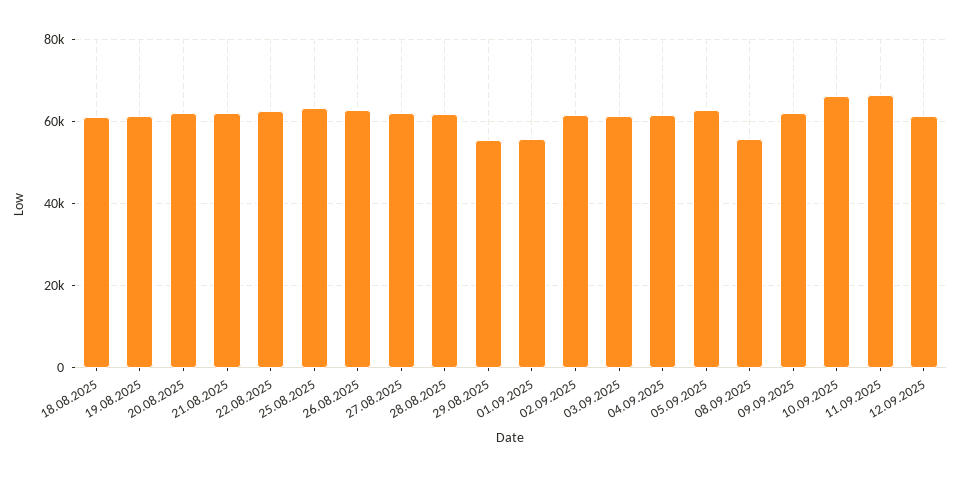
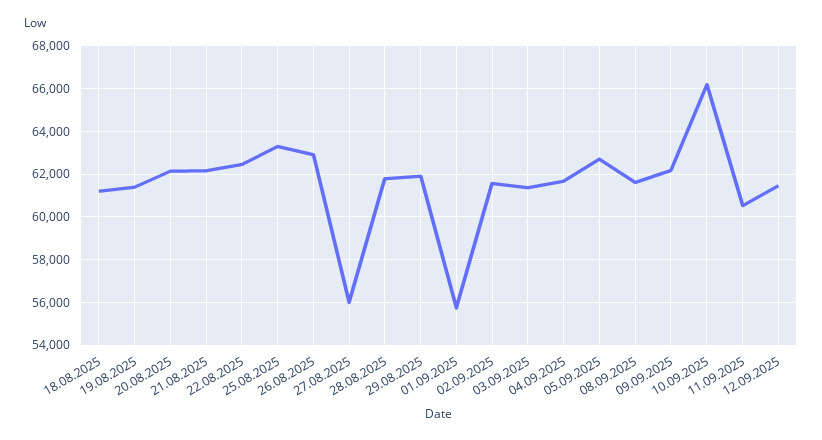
  {
    "18.08.2025": 61000,
    "19.08.2025": 61500,
    "20.08.2025": 62000,
    "21.08.2025": 62000,
    "22.08.2025": 62500,
    "25.08.2025": 63500,
    "26.08.2025": 63000,
-   "27.08.2025": 62000,
+   "27.08.2025": 56000,
    "28.08.2025": 62000,
-   "29.08.2025": 56000,
+   "29.08.2025": 62000,
    "01.09.2025": 55500,
    "02.09.2025": 61500,
    "03.09.2025": 61500,
    "04.09.2025": 61500,
    "05.09.2025": 62500,
-   "08.09.2025": 56000,
+   "08.09.2025": 61500,
    "09.09.2025": 62000,
    "10.09.2025": 66000,
-   "11.09.2025": 66000,
+   "11.09.2025": 60500,
    "12.09.2025": 61500
  }

